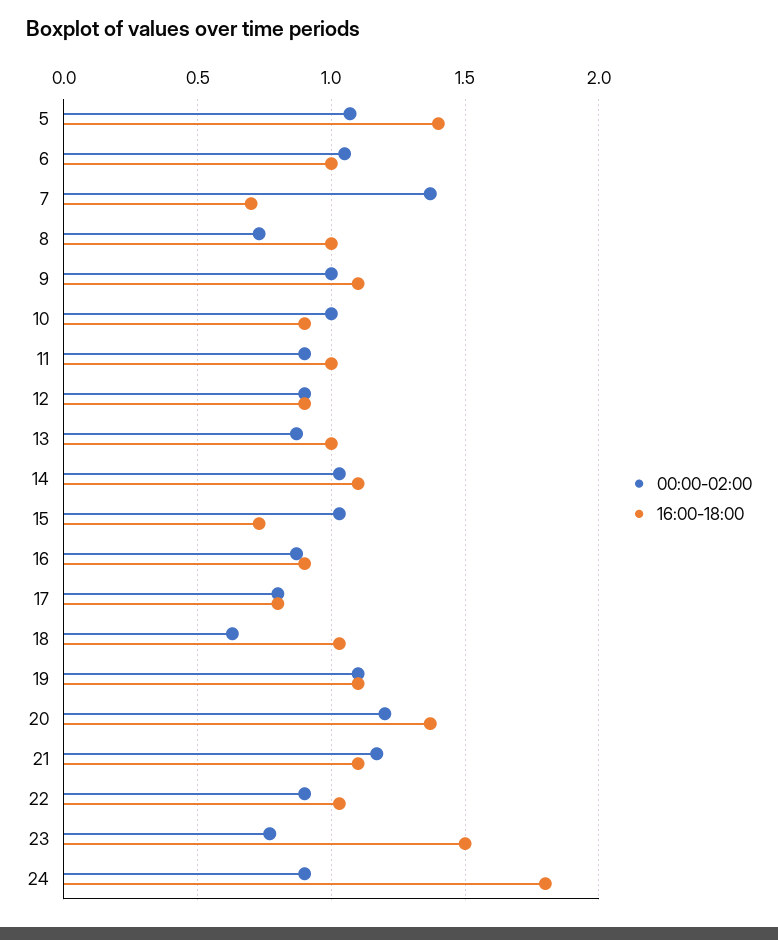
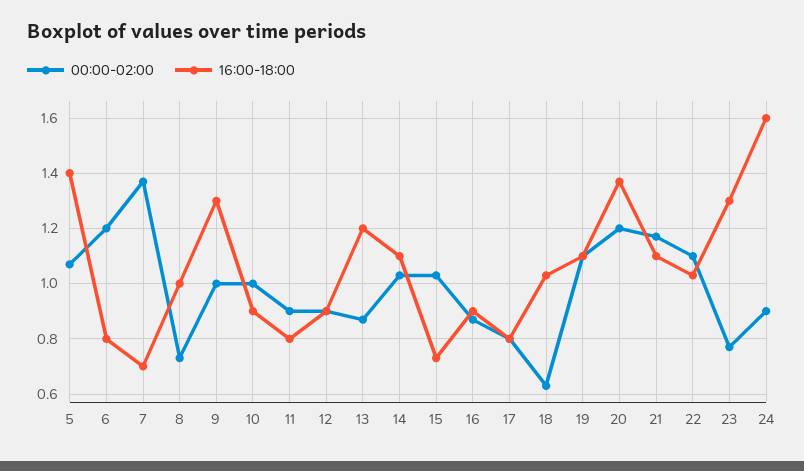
  {
    "00:00-02:00": {
      "5": 1.05,
-     "6": 1.05,
+     "6": 1.2,
      "7": 1.35,
      "8": 0.75,
      "9": 1,
      "10": 1,
      "11": 0.9,
      "12": 0.9,
      "13": 0.85,
      "14": 1.05,
      "15": 1.05,
      "16": 0.85,
      "17": 0.8,
      "18": 0.65,
      "19": 1.1,
      "20": 1.2,
      "21": 1.15,
-     "22": 0.9,
+     "22": 1.1,
      "23": 0.75,
      "24": 0.9
    },
    "16:00-18:00": {
      "5": 1.4,
-     "6": 1,
+     "6": 0.8,
      "7": 0.7,
      "8": 1,
-     "9": 1.1,
+     "9": 1.3,
      "10": 0.9,
-     "11": 1,
+     "11": 0.8,
      "12": 0.9,
-     "13": 1,
+     "13": 1.2,
      "14": 1.1,
      "15": 0.75,
      "16": 0.9,
      "17": 0.8,
      "18": 1.05,
      "19": 1.1,
      "20": 1.35,
      "21": 1.1,
      "22": 1.05,
-     "23": 1.5,
+     "23": 1.3,
-     "24": 1.8
+     "24": 1.6
    }
  }

